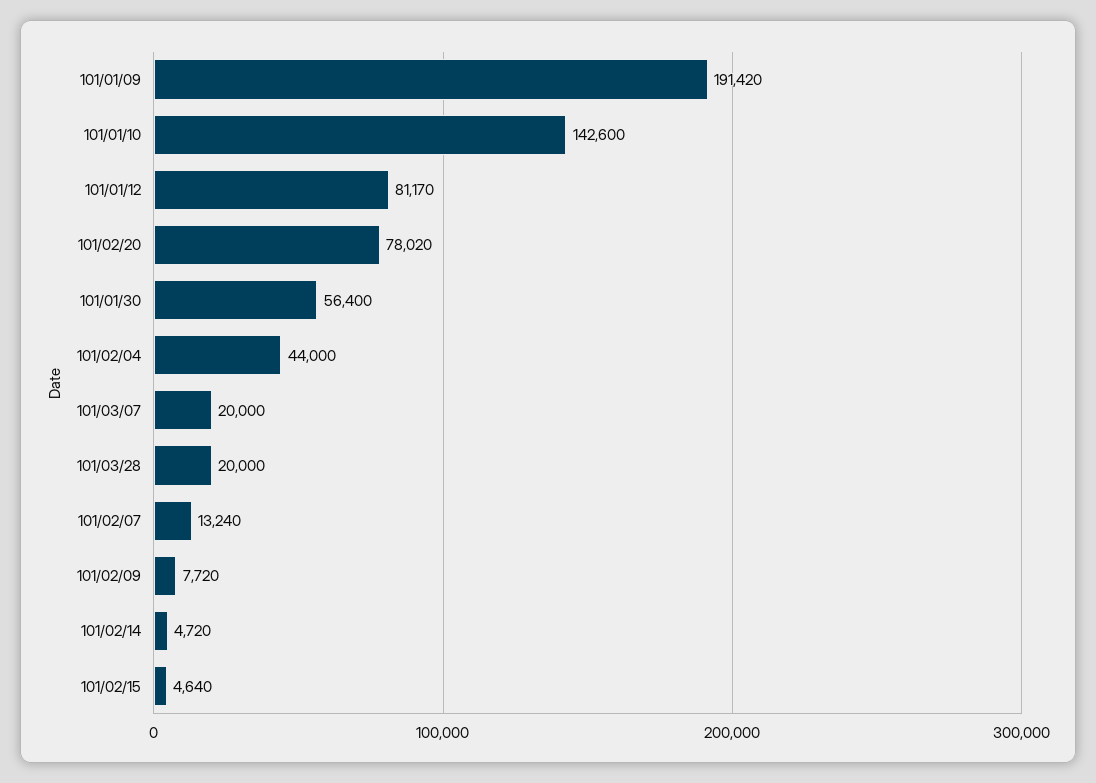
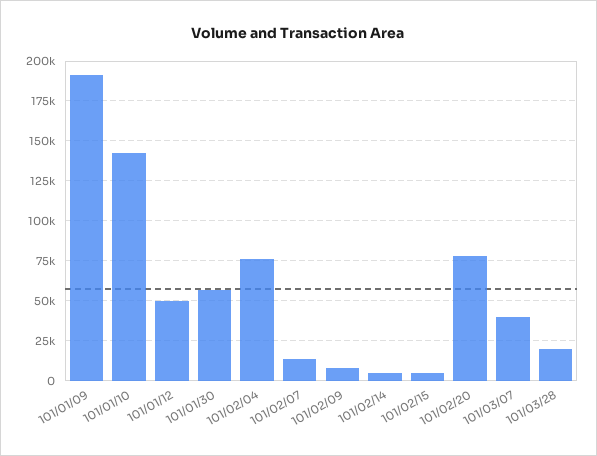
  {
    "101/01/09": 191420,
    "101/01/10": 142600,
-   "101/01/12": 81170,
+   "101/01/12": 50000,
    "101/02/20": 78020,
    "101/01/30": 56400,
-   "101/02/04": 44000,
+   "101/02/04": 75000,
-   "101/03/07": 20000,
+   "101/03/07": 40000,
    "101/03/28": 20000,
    "101/02/07": 13240,
    "101/02/09": 7720,
    "101/02/14": 4720,
    "101/02/15": 4640
  }

